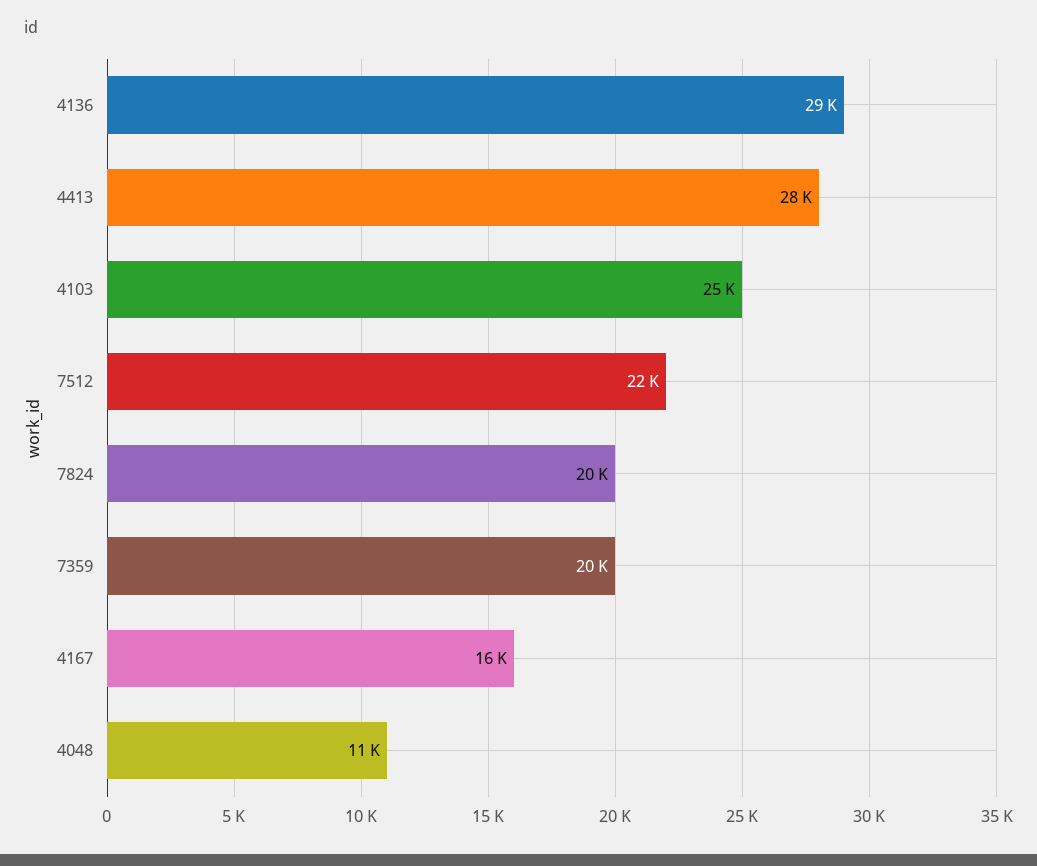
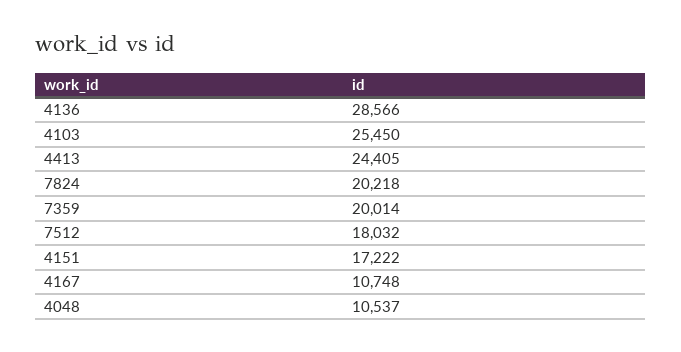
  {
    "4136": 28566,
-   "4413": 28000,
+   "4413": 24405,
    "4103": 25450,
-   "7512": 22000,
+   "7512": 18032,
    "7824": 20218,
    "7359": 20014,
-   "4167": 16000,
+   "4167": 10748,
-   "4048": 10537
+   "4048": 10537,
+   "4151": 17222
  }

